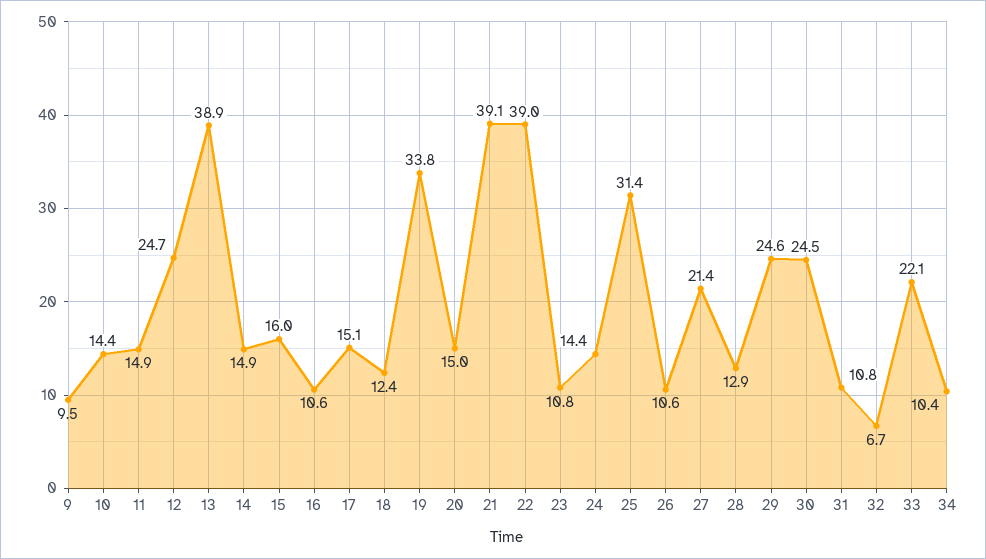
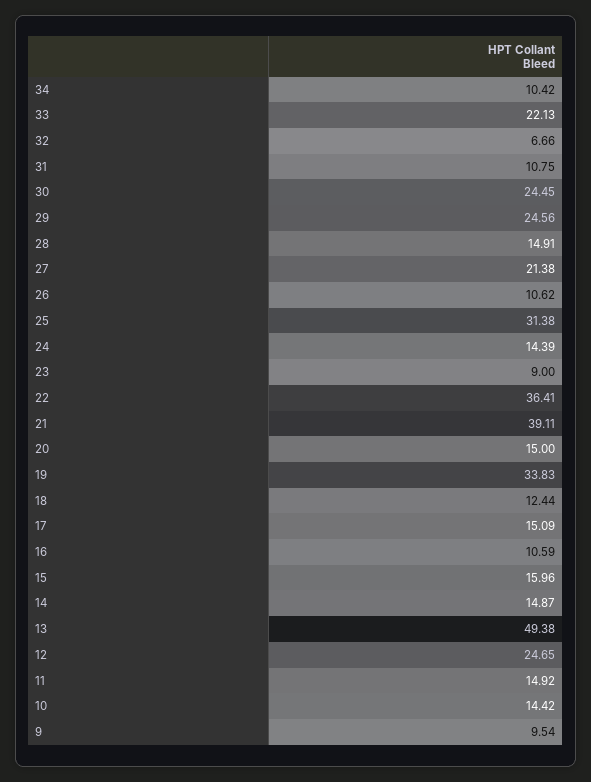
  {
    "9": 9.54,
    "10": 14.42,
    "11": 14.92,
    "12": 24.65,
-   "13": 38.9,
+   "13": 49.38,
    "14": 14.87,
    "15": 15.96,
    "16": 10.59,
    "17": 15.09,
    "18": 12.44,
    "19": 33.83,
    "20": 15,
    "21": 39.11,
-   "22": 39,
+   "22": 36.41,
-   "23": 10.8,
+   "23": 9,
    "24": 14.39,
    "25": 31.38,
    "26": 10.62,
    "27": 21.38,
-   "28": 12.9,
+   "28": 14.91,
    "29": 24.56,
    "30": 24.45,
    "31": 10.75,
    "32": 6.66,
    "33": 22.13,
    "34": 10.42
  }

